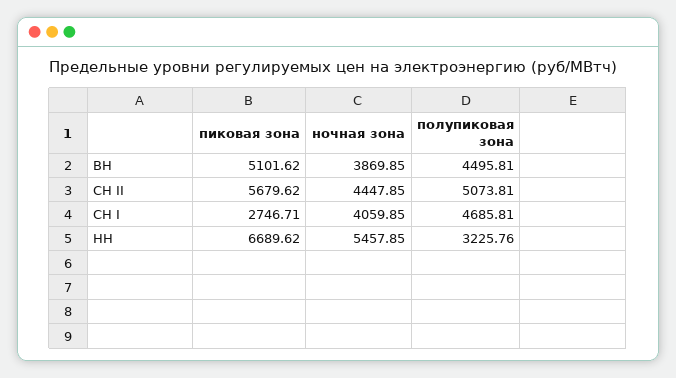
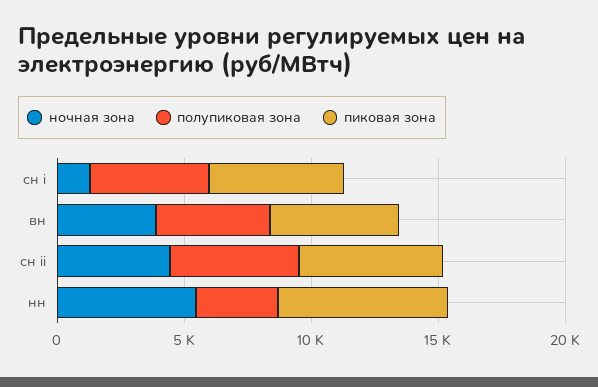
  {
    "пиковая зона": {
      "ВН": 5101.62,
      "СН II": 5679.62,
-     "СН I": 2746.71,
+     "СН I": 5000,
      "НН": 6689.62
    },
    "ночная зона": {
      "ВН": 3869.85,
      "СН II": 4447.85,
-     "СН I": 4059.85,
+     "СН I": 1000,
      "НН": 5457.85
    },
    "полупиковая зона": {
      "ВН": 4495.81,
      "СН II": 5073.81,
      "СН I": 4685.81,
      "НН": 3225.76
    }
  }

